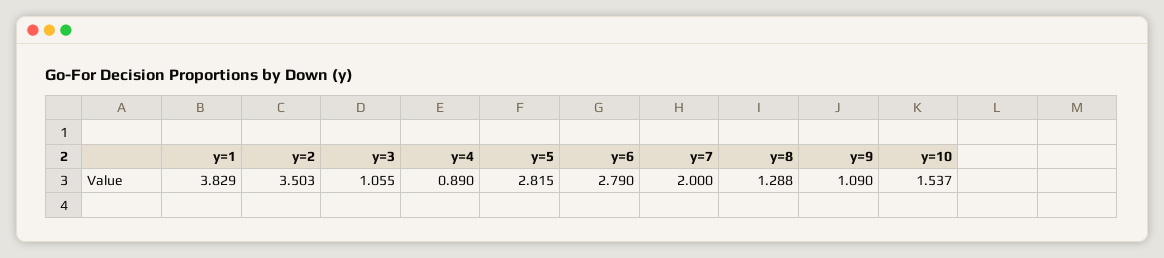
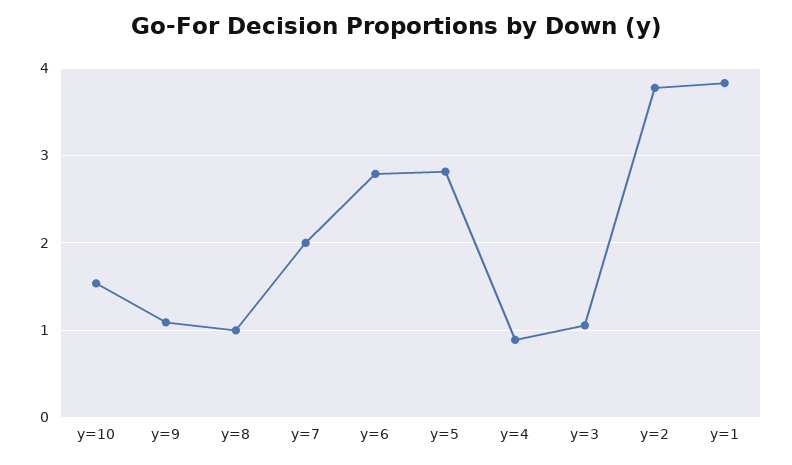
  {
    "y=1": 3.829,
-   "y=2": 3.503,
+   "y=2": 3.8,
    "y=3": 1.055,
    "y=4": 0.89,
    "y=5": 2.815,
    "y=6": 2.79,
    "y=7": 2,
-   "y=8": 1.288,
+   "y=8": 1,
    "y=9": 1.09,
    "y=10": 1.537
  }

